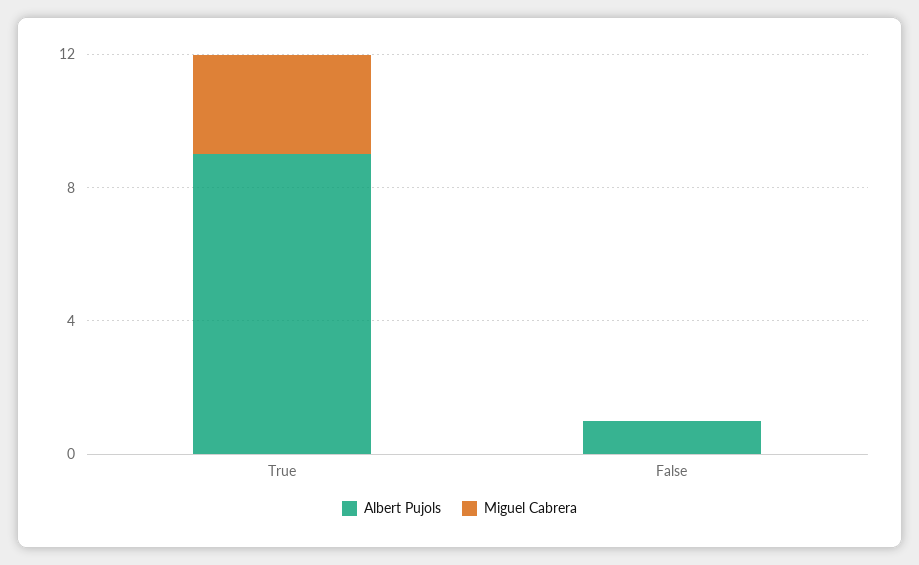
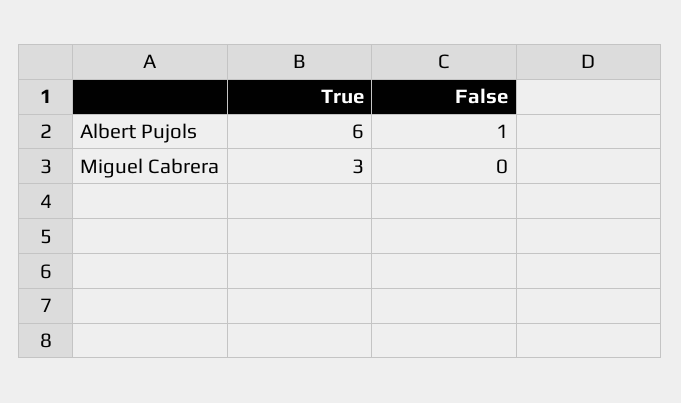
  {
    "Albert Pujols": {
-     "True": 9,
+     "True": 6,
      "False": 1
    },
    "Miguel Cabrera": {
      "True": 3,
      "False": 0
    }
  }

